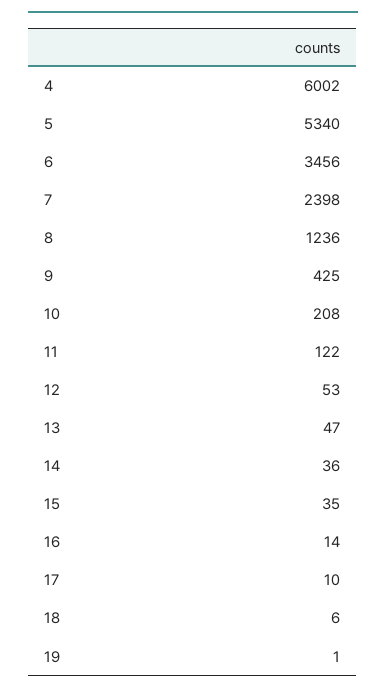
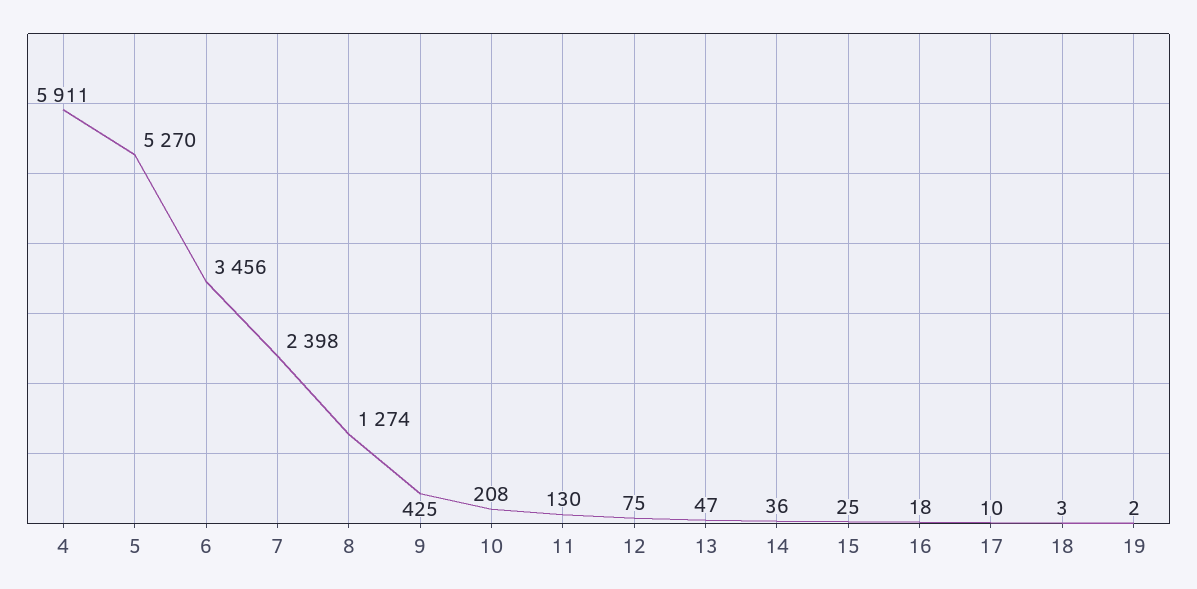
  {
-   "4": 6002,
+   "4": 5911,
-   "5": 5340,
+   "5": 5270,
    "6": 3456,
    "7": 2398,
-   "8": 1236,
+   "8": 1274,
    "9": 425,
    "10": 208,
-   "11": 122,
+   "11": 130,
-   "12": 53,
+   "12": 75,
    "13": 47,
    "14": 36,
-   "15": 35,
+   "15": 25,
-   "16": 14,
+   "16": 18,
    "17": 10,
-   "18": 6,
+   "18": 3,
-   "19": 1
+   "19": 2
  }

